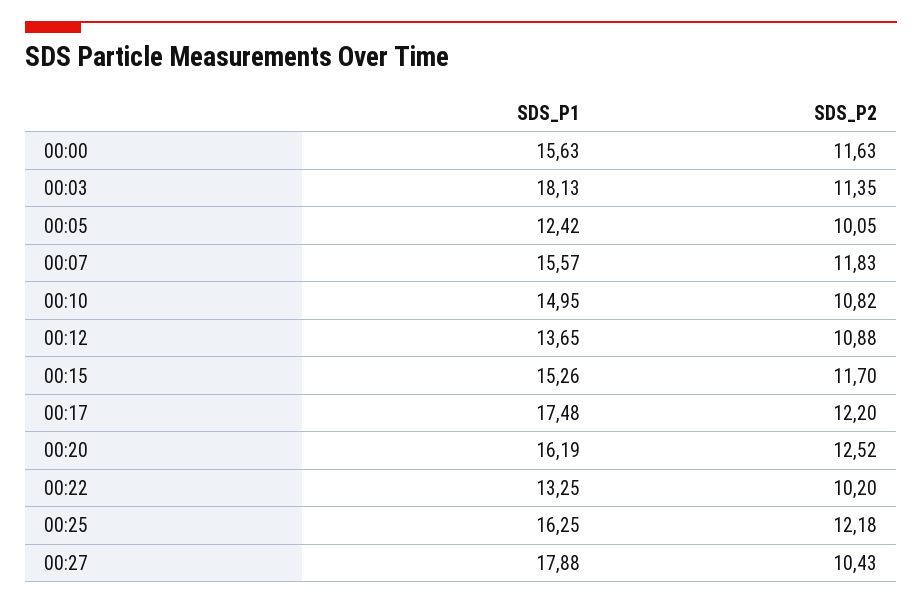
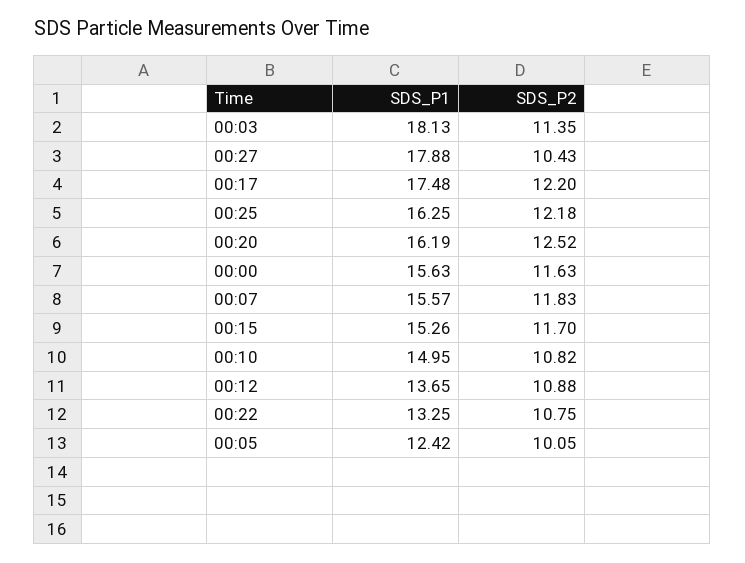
  {
    "SDS_P1": {
      "00:00": 15.63,
      "00:03": 18.13,
      "00:05": 12.42,
      "00:07": 15.57,
      "00:10": 14.95,
      "00:12": 13.65,
      "00:15": 15.26,
      "00:17": 17.48,
      "00:20": 16.19,
      "00:22": 13.25,
      "00:25": 16.25,
      "00:27": 17.88
    },
    "SDS_P2": {
      "00:00": 11.63,
      "00:03": 11.35,
      "00:05": 10.05,
      "00:07": 11.83,
      "00:10": 10.82,
      "00:12": 10.88,
      "00:15": 11.7,
      "00:17": 12.2,
      "00:20": 12.52,
-     "00:22": 10.2,
+     "00:22": 10.75,
      "00:25": 12.18,
      "00:27": 10.43
    }
  }

